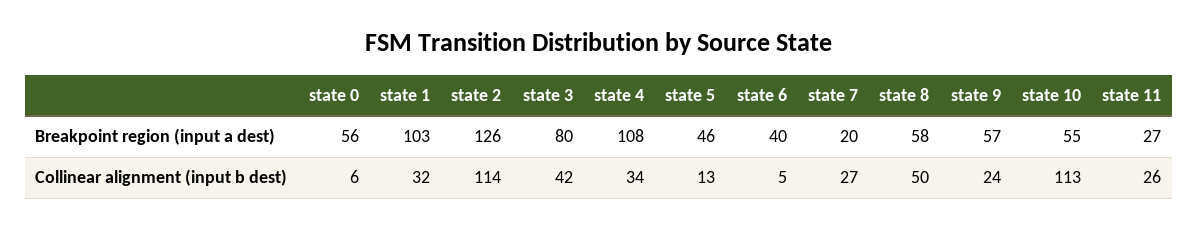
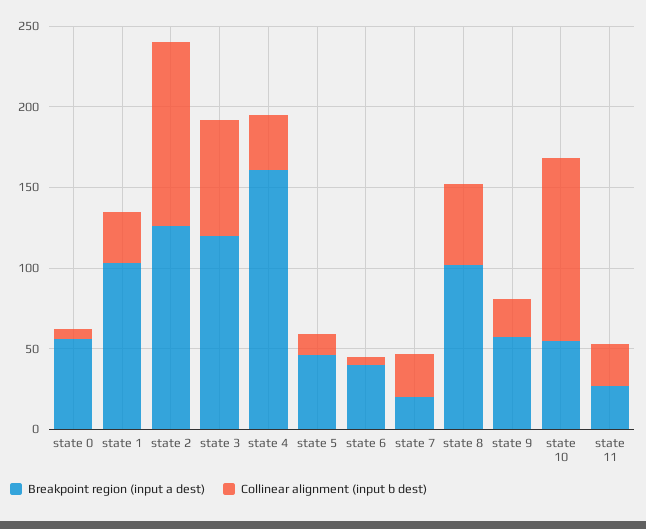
  {
    "Breakpoint region (input a dest)": {
      "state 0": 56,
      "state 1": 103,
      "state 2": 126,
-     "state 3": 80,
+     "state 3": 120,
-     "state 4": 108,
+     "state 4": 160,
      "state 5": 46,
      "state 6": 40,
      "state 7": 20,
-     "state 8": 58,
+     "state 8": 100,
      "state 9": 57,
      "state 10": 55,
      "state 11": 27
    },
    "Collinear alignment (input b dest)": {
      "state 0": 6,
      "state 1": 32,
      "state 2": 114,
-     "state 3": 42,
+     "state 3": 70,
      "state 4": 34,
      "state 5": 13,
      "state 6": 5,
      "state 7": 27,
      "state 8": 50,
      "state 9": 24,
      "state 10": 113,
      "state 11": 26
    }
  }

